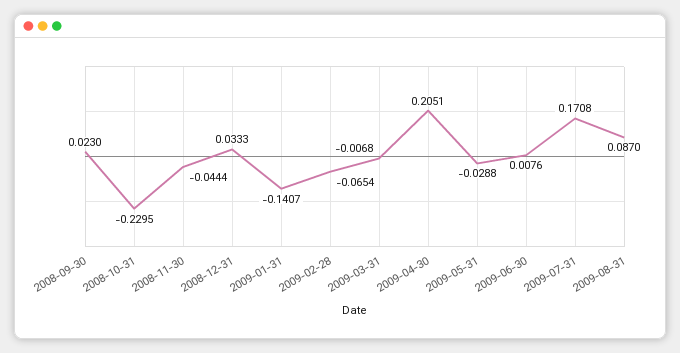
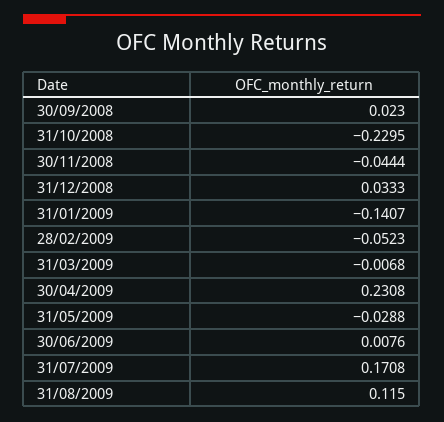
  {
    "2008-09-30": 0.023,
    "2008-10-31": -0.2295,
    "2008-11-30": -0.0444,
    "2008-12-31": 0.0333,
    "2009-01-31": -0.1407,
-   "2009-02-28": -0.0654,
+   "2009-02-28": -0.0523,
    "2009-03-31": -0.0068,
-   "2009-04-30": 0.2051,
+   "2009-04-30": 0.2308,
    "2009-05-31": -0.0288,
    "2009-06-30": 0.0076,
    "2009-07-31": 0.1708,
-   "2009-08-31": 0.087
+   "2009-08-31": 0.115
  }

